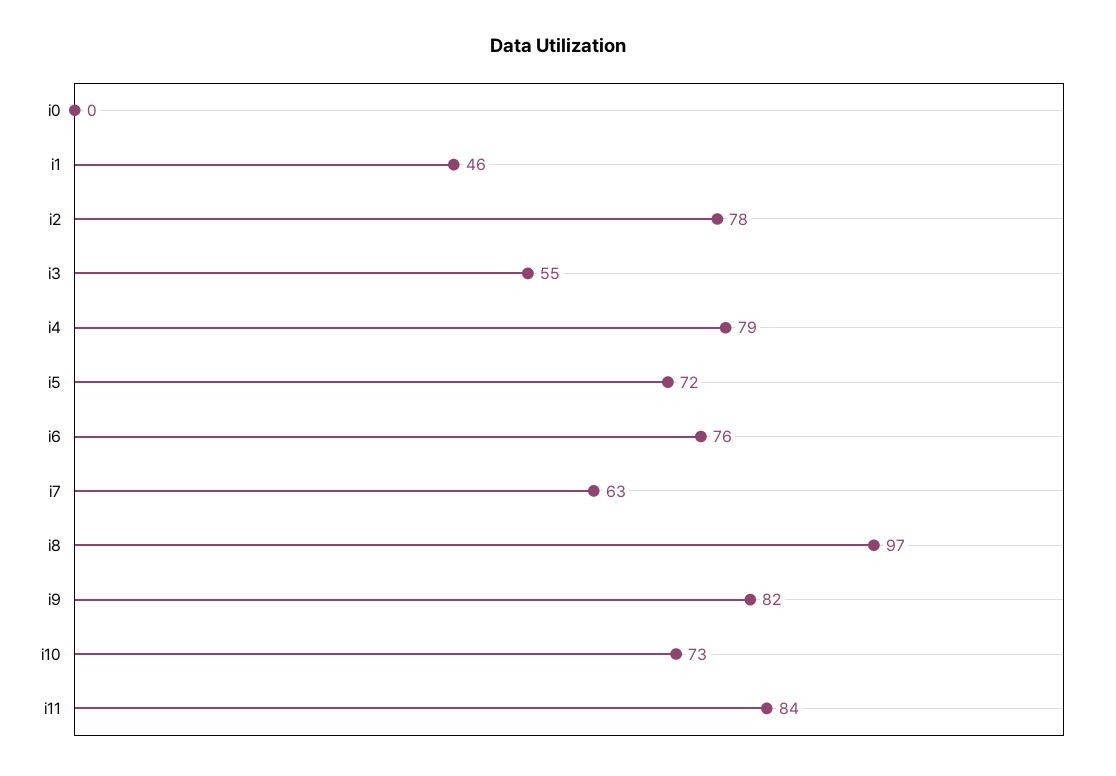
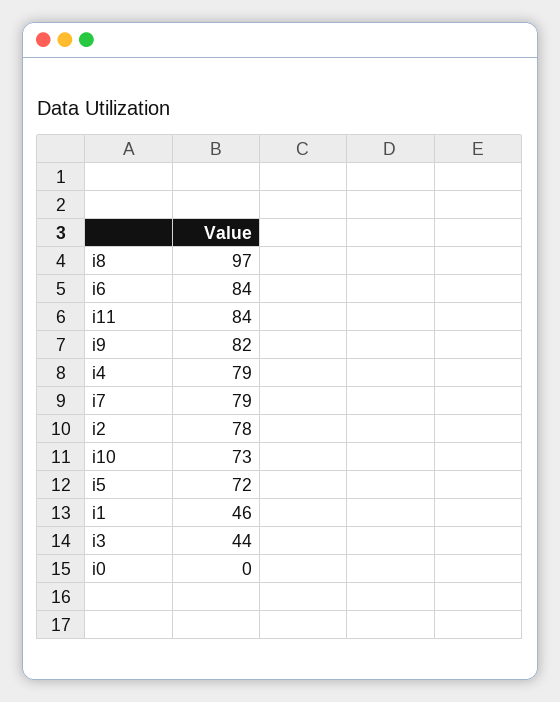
  {
    "i0": 0,
    "i1": 46,
    "i2": 78,
-   "i3": 55,
+   "i3": 44,
    "i4": 79,
    "i5": 72,
-   "i6": 76,
+   "i6": 84,
-   "i7": 63,
+   "i7": 79,
    "i8": 97,
    "i9": 82,
    "i10": 73,
    "i11": 84
  }

